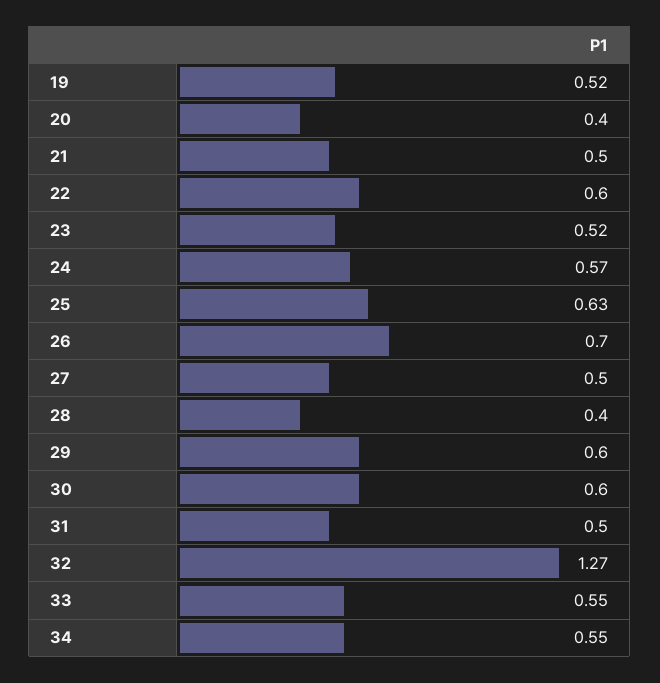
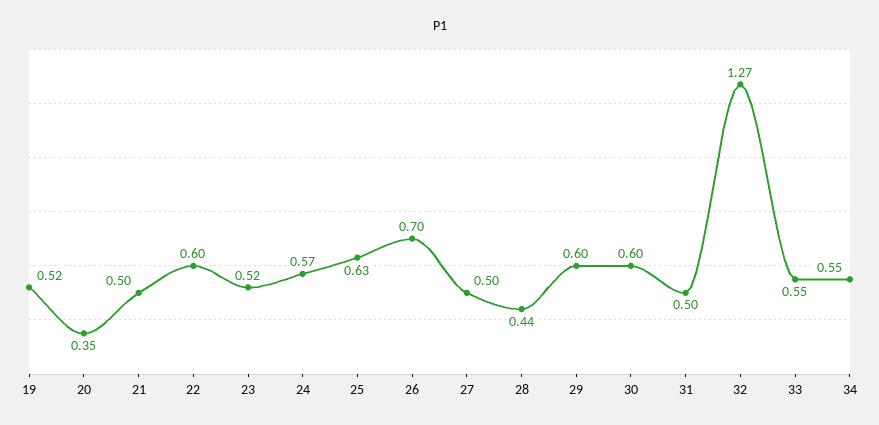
  {
    "19": 0.52,
-   "20": 0.4,
+   "20": 0.35,
    "21": 0.5,
    "22": 0.6,
    "23": 0.52,
    "24": 0.57,
    "25": 0.63,
    "26": 0.7,
    "27": 0.5,
-   "28": 0.4,
+   "28": 0.44,
    "29": 0.6,
    "30": 0.6,
    "31": 0.5,
    "32": 1.27,
    "33": 0.55,
    "34": 0.55
  }

